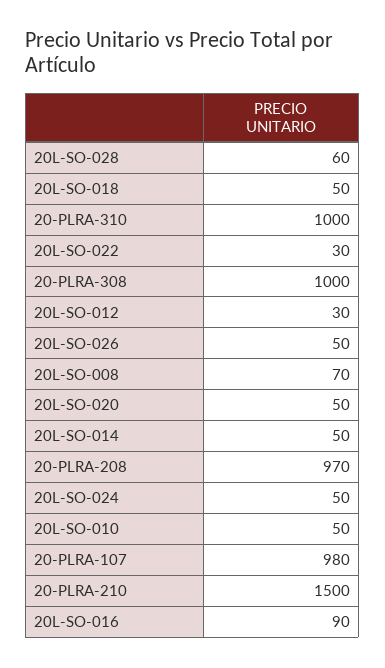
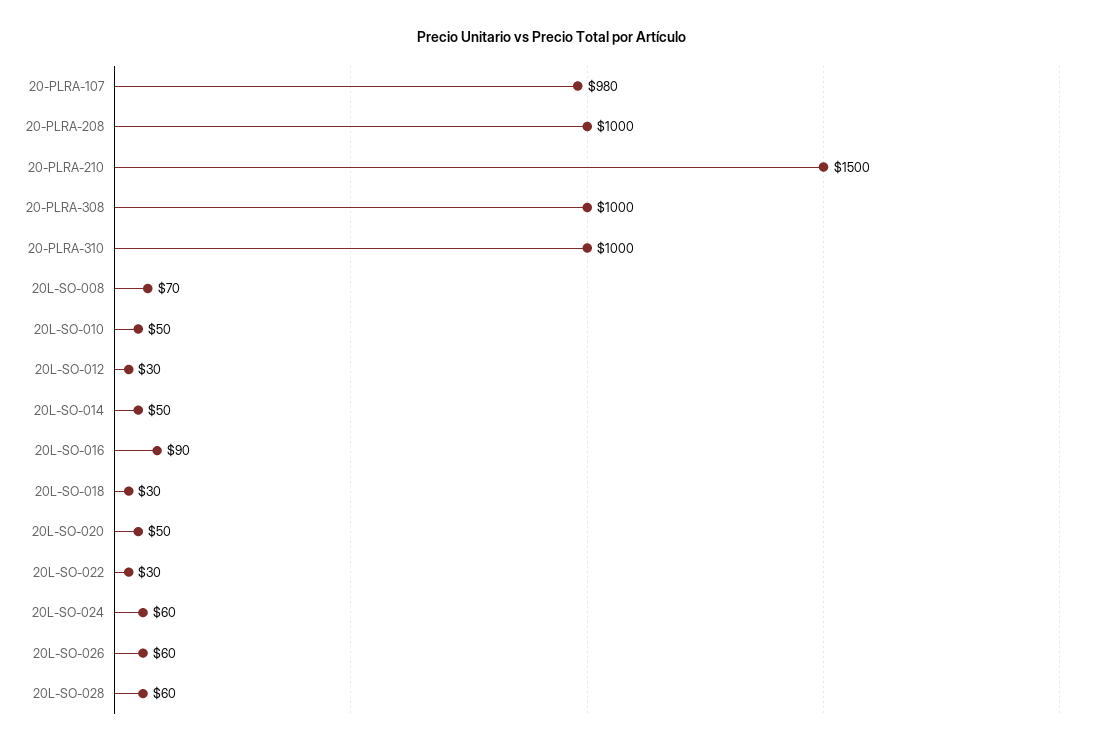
  {
    "20L-SO-028": 60,
-   "20L-SO-018": 50,
+   "20L-SO-018": 30,
    "20-PLRA-310": 1000,
    "20L-SO-022": 30,
    "20-PLRA-308": 1000,
    "20L-SO-012": 30,
-   "20L-SO-026": 50,
+   "20L-SO-026": 60,
    "20L-SO-008": 70,
    "20L-SO-020": 50,
    "20L-SO-014": 50,
-   "20-PLRA-208": 970,
+   "20-PLRA-208": 1000,
-   "20L-SO-024": 50,
+   "20L-SO-024": 60,
    "20L-SO-010": 50,
    "20-PLRA-107": 980,
    "20-PLRA-210": 1500,
    "20L-SO-016": 90
  }

